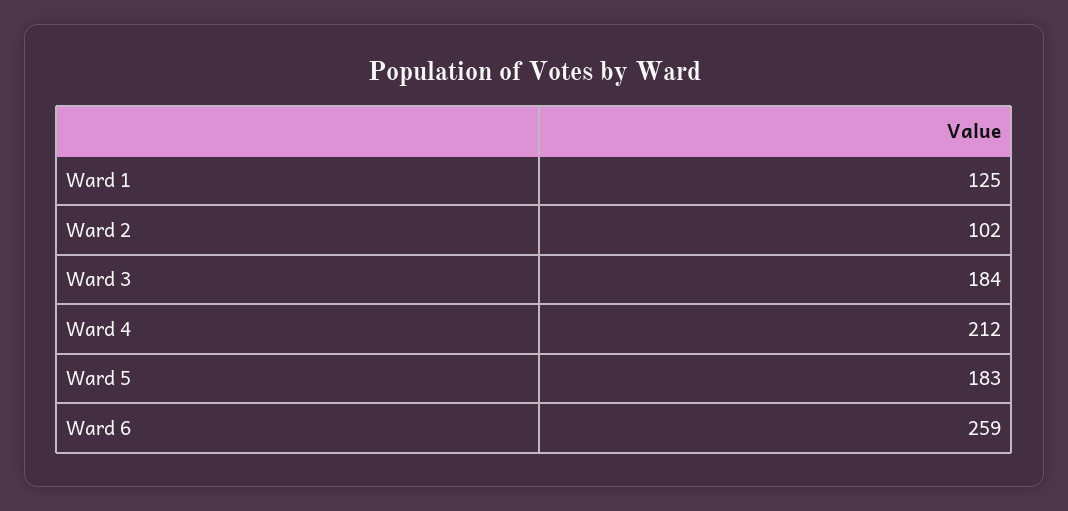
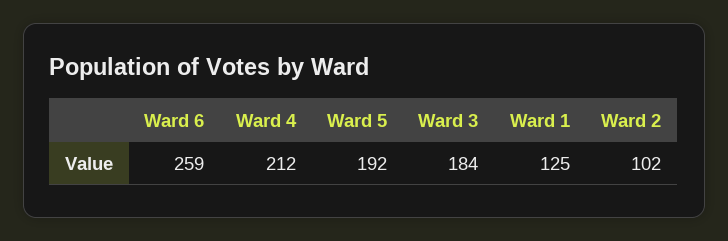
  {
    "Ward 1": 125,
    "Ward 2": 102,
    "Ward 3": 184,
    "Ward 4": 212,
-   "Ward 5": 183,
+   "Ward 5": 192,
    "Ward 6": 259
  }

